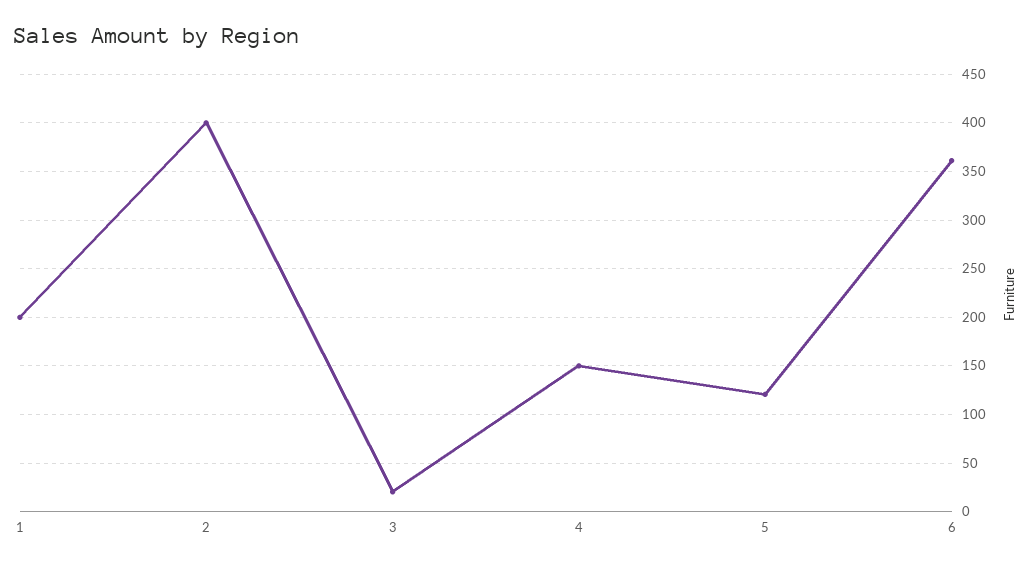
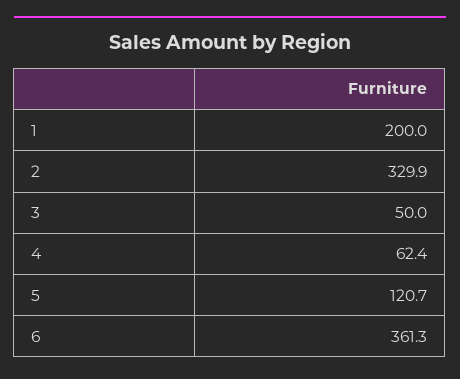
  {
    "1": 200,
-   "2": 400,
+   "2": 329.9,
-   "3": 20,
+   "3": 50,
-   "4": 150,
+   "4": 62.4,
    "5": 120.7,
    "6": 361.3
  }

